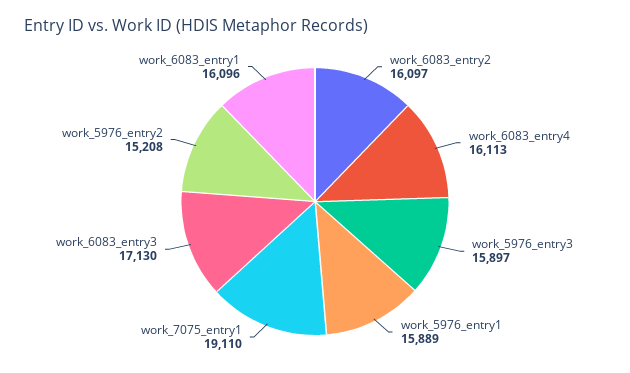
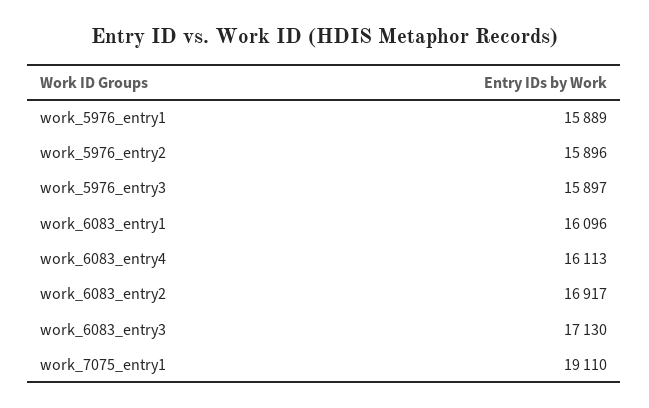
  {
-   "work_6083_entry2": 16097,
+   "work_6083_entry2": 16917,
    "work_6083_entry4": 16113,
    "work_5976_entry3": 15897,
    "work_5976_entry1": 15889,
    "work_7075_entry1": 19110,
    "work_6083_entry3": 17130,
-   "work_5976_entry2": 15208,
+   "work_5976_entry2": 15896,
    "work_6083_entry1": 16096
  }

